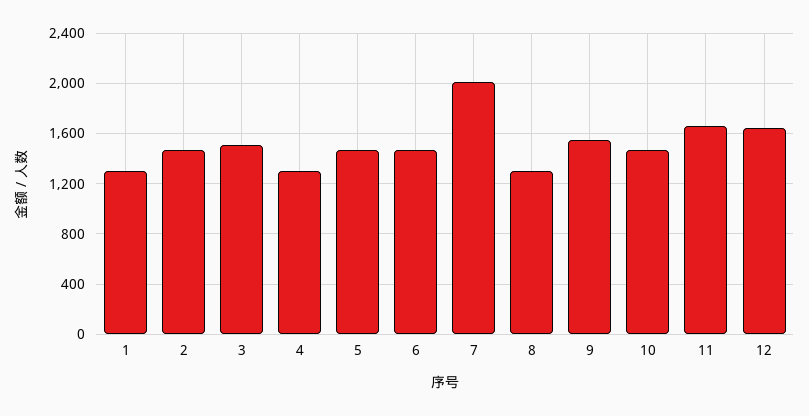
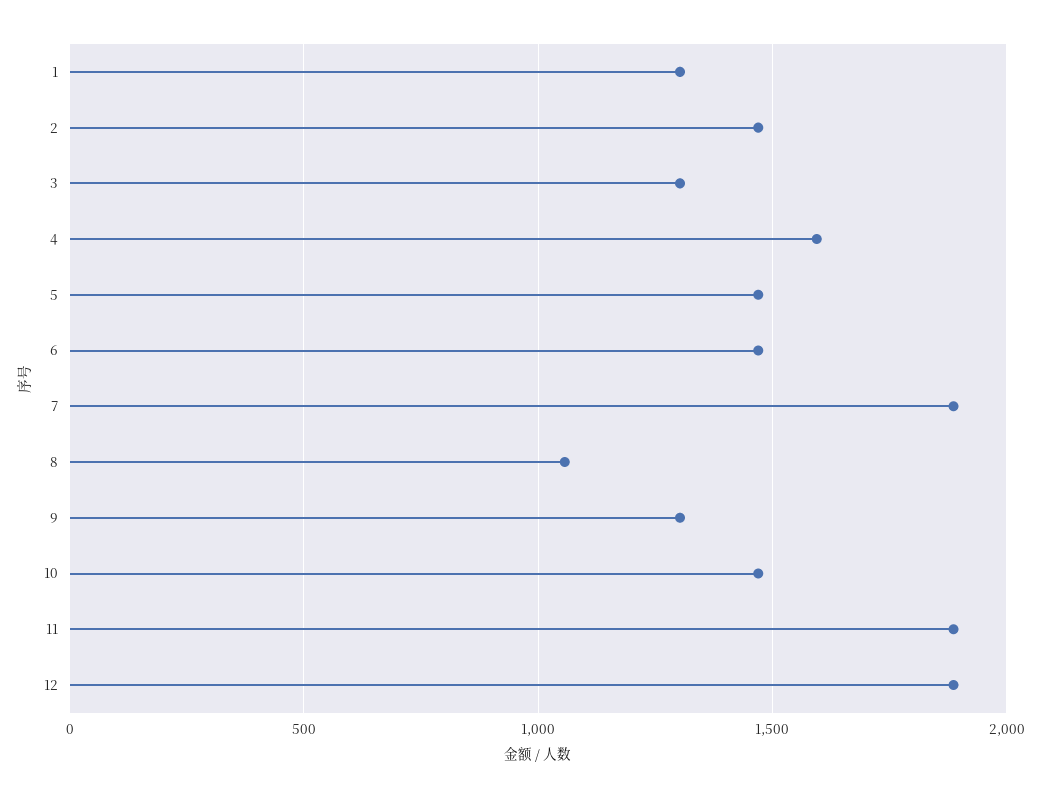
  {
    "1": 1300,
    "2": 1450,
-   "3": 1500,
+   "3": 1300,
-   "4": 1300,
+   "4": 1600,
    "5": 1450,
    "6": 1450,
-   "7": 2000,
+   "7": 1900,
-   "8": 1300,
+   "8": 1050,
-   "9": 1550,
+   "9": 1300,
    "10": 1450,
-   "11": 1650,
+   "11": 1900,
-   "12": 1650
+   "12": 1900
  }

